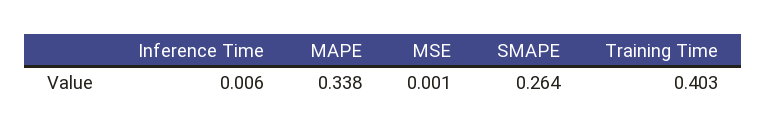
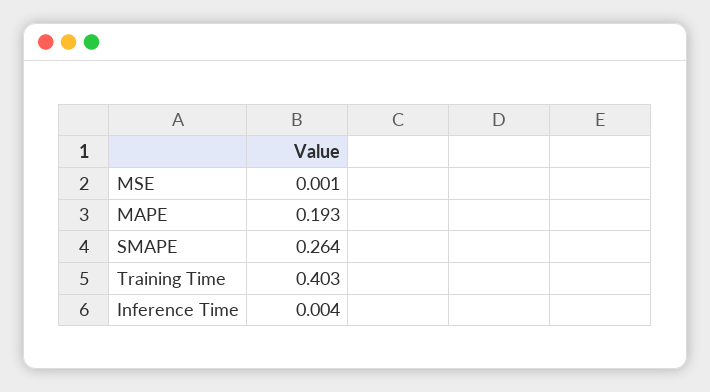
  {
-   "Inference Time": 0.006,
+   "Inference Time": 0.004,
-   "MAPE": 0.338,
+   "MAPE": 0.193,
    "MSE": 0.001,
    "SMAPE": 0.264,
    "Training Time": 0.403
  }

